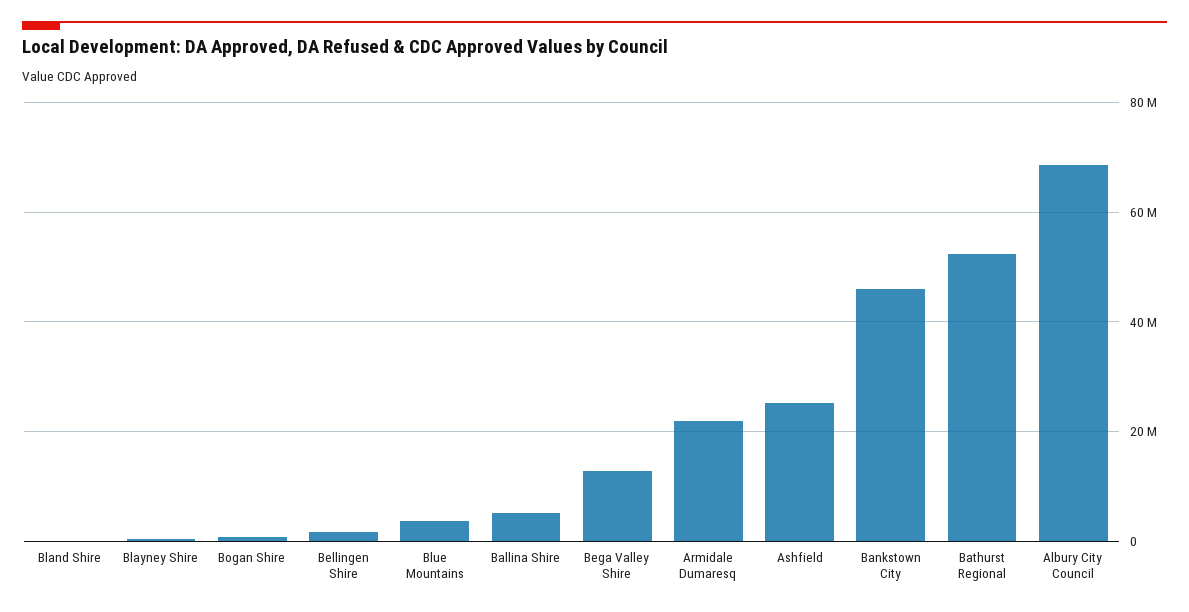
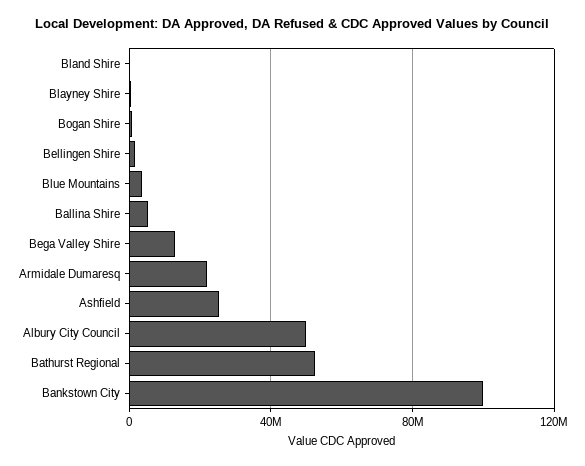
  {
    "Bland Shire": 0,
    "Blayney Shire": 0,
    "Bogan Shire": 0,
    "Bellingen Shire": 2000000,
    "Blue Mountains": 4000000,
    "Ballina Shire": 6000000,
    "Bega Valley Shire": 12000000,
    "Armidale Dumaresq": 22000000,
    "Ashfield": 26000000,
-   "Bankstown City": 46000000,
+   "Bankstown City": 100000000,
    "Bathurst Regional": 52000000,
-   "Albury City Council": 68000000
+   "Albury City Council": 50000000
  }

